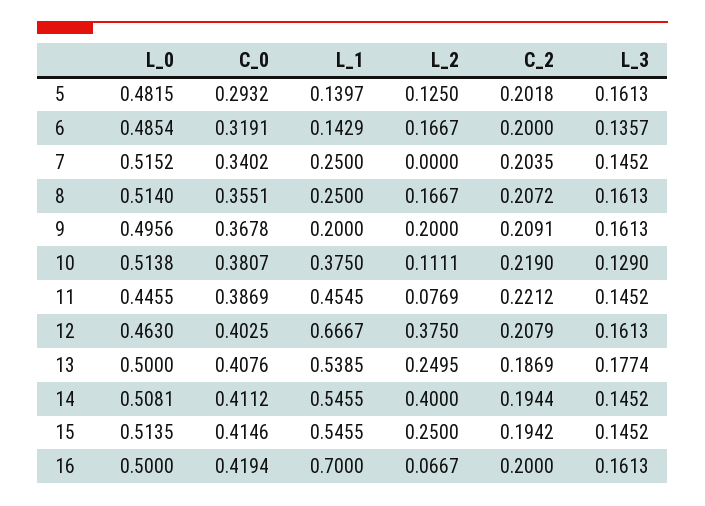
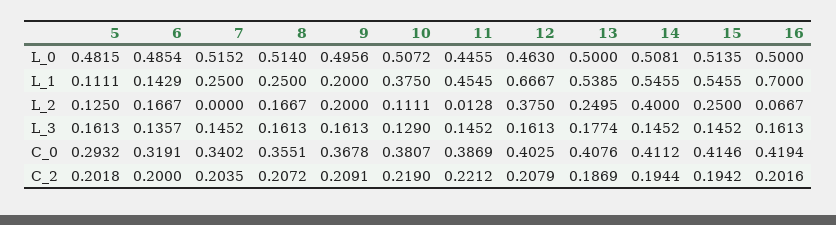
  {
    "L_0": {
      "5": 0.4815,
      "6": 0.4854,
      "7": 0.5152,
      "8": 0.514,
      "9": 0.4956,
-     "10": 0.5138,
+     "10": 0.5072,
      "11": 0.4455,
      "12": 0.463,
      "13": 0.5,
      "14": 0.5081,
      "15": 0.5135,
      "16": 0.5
    },
    "C_0": {
      "5": 0.2932,
      "6": 0.3191,
      "7": 0.3402,
      "8": 0.3551,
      "9": 0.3678,
      "10": 0.3807,
      "11": 0.3869,
      "12": 0.4025,
      "13": 0.4076,
      "14": 0.4112,
      "15": 0.4146,
      "16": 0.4194
    },
    "L_1": {
-     "5": 0.1397,
+     "5": 0.1111,
      "6": 0.1429,
      "7": 0.25,
      "8": 0.25,
      "9": 0.2,
      "10": 0.375,
      "11": 0.4545,
      "12": 0.6667,
      "13": 0.5385,
      "14": 0.5455,
      "15": 0.5455,
      "16": 0.7
    },
    "L_2": {
      "5": 0.125,
      "6": 0.1667,
      "7": 0,
      "8": 0.1667,
      "9": 0.2,
      "10": 0.1111,
-     "11": 0.0769,
+     "11": 0.0128,
      "12": 0.375,
      "13": 0.2495,
      "14": 0.4,
      "15": 0.25,
      "16": 0.0667
    },
    "C_2": {
      "5": 0.2018,
      "6": 0.2,
      "7": 0.2035,
      "8": 0.2072,
      "9": 0.2091,
      "10": 0.219,
      "11": 0.2212,
      "12": 0.2079,
      "13": 0.1869,
      "14": 0.1944,
      "15": 0.1942,
-     "16": 0.2
+     "16": 0.2016
    },
    "L_3": {
      "5": 0.1613,
      "6": 0.1357,
      "7": 0.1452,
      "8": 0.1613,
      "9": 0.1613,
      "10": 0.129,
      "11": 0.1452,
      "12": 0.1613,
      "13": 0.1774,
      "14": 0.1452,
      "15": 0.1452,
      "16": 0.1613
    }
  }

